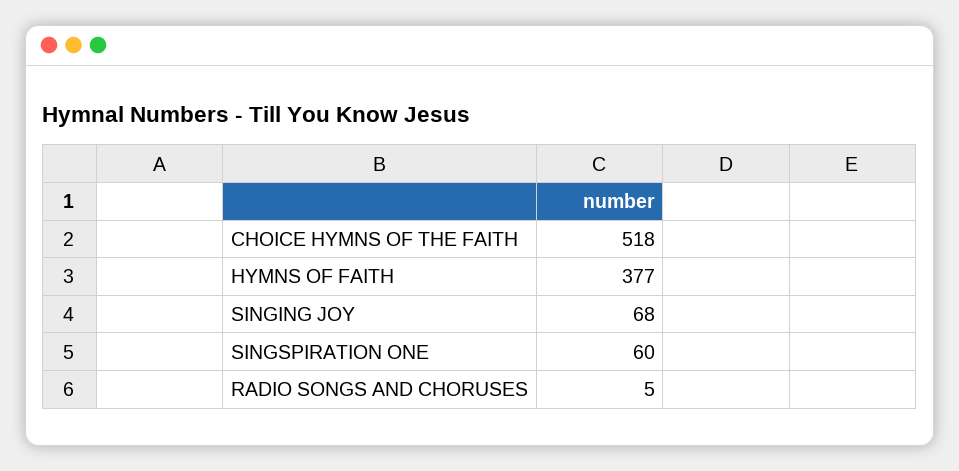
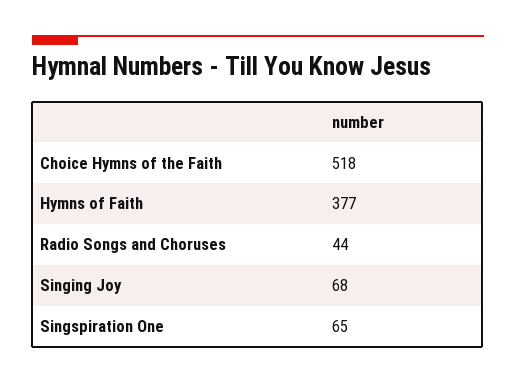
  {
    "CHOICE HYMNS OF THE FAITH": 518,
    "HYMNS OF FAITH": 377,
    "SINGING JOY": 68,
-   "SINGSPIRATION ONE": 60,
+   "SINGSPIRATION ONE": 65,
-   "RADIO SONGS AND CHORUSES": 5
+   "RADIO SONGS AND CHORUSES": 44
  }

